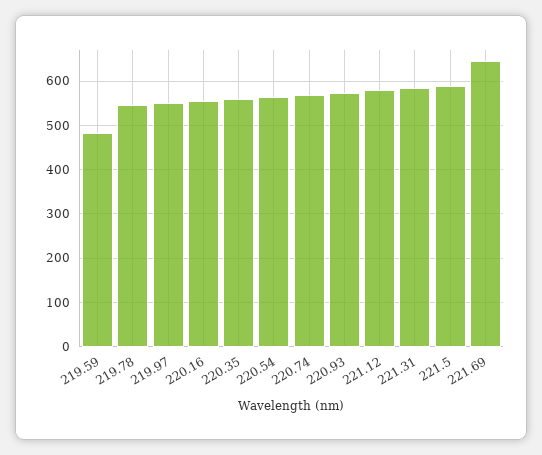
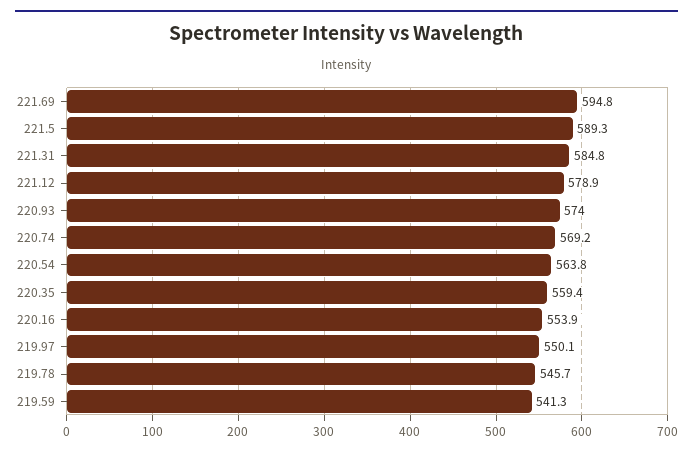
  {
-   "219.59": 480,
+   "219.59": 541.3,
    "219.78": 545.7,
    "219.97": 550.1,
    "220.16": 553.9,
    "220.35": 559.4,
    "220.54": 563.8,
    "220.74": 569.2,
    "220.93": 574,
    "221.12": 578.9,
    "221.31": 584.8,
    "221.5": 589.3,
-   "221.69": 640
+   "221.69": 594.8
  }

